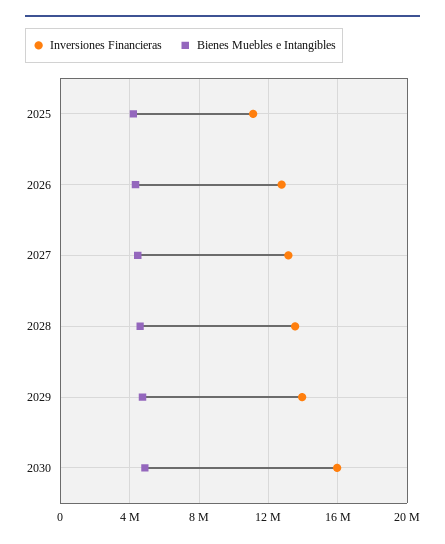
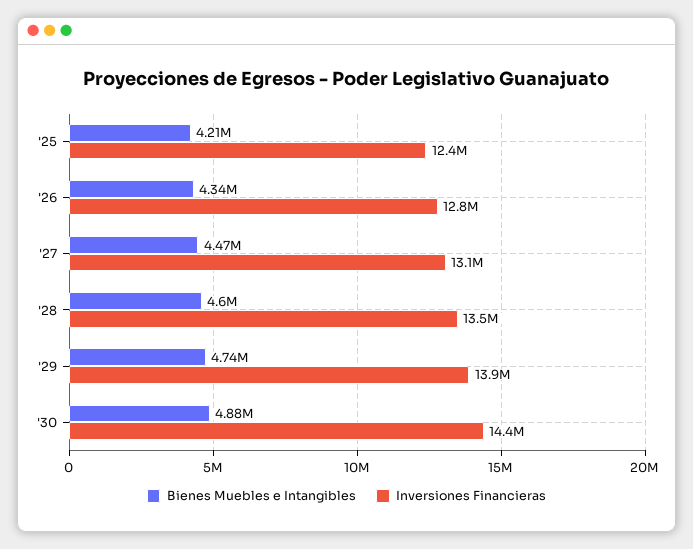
  {
    "Inversiones Financieras": {
-     "2025": 11000000,
+     "2025": 12400000,
      "2026": 12800000,
      "2027": 13100000,
      "2028": 13500000,
      "2029": 13900000,
-     "2030": 16000000
+     "2030": 14400000
    },
    "Bienes Muebles e Intangibles": {
      "2025": 4210000,
      "2026": 4340000,
      "2027": 4470000,
      "2028": 4600000,
      "2029": 4740000,
      "2030": 4880000
    }
  }

